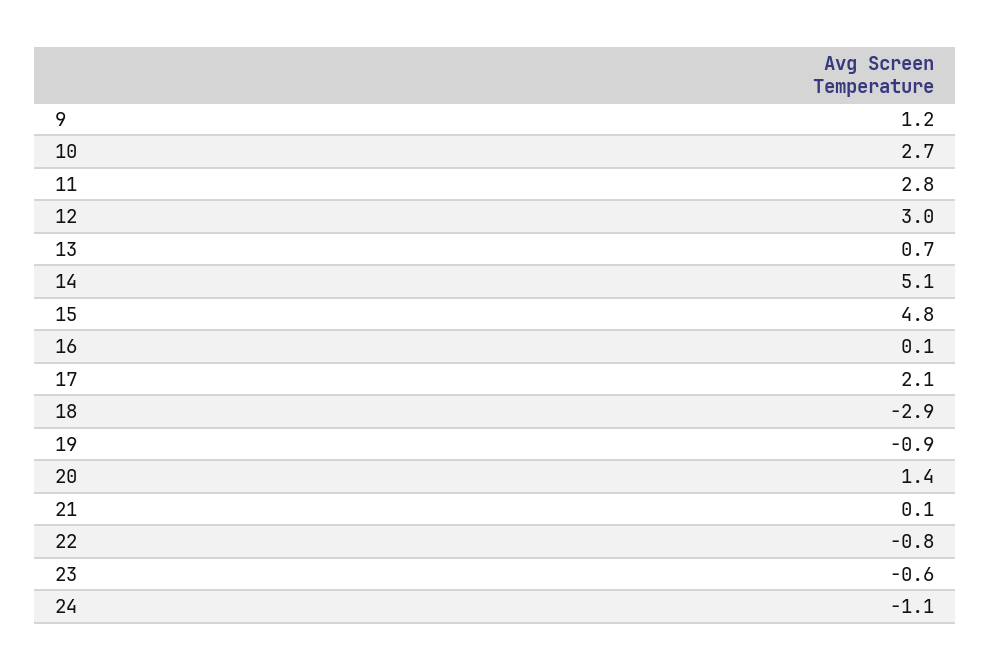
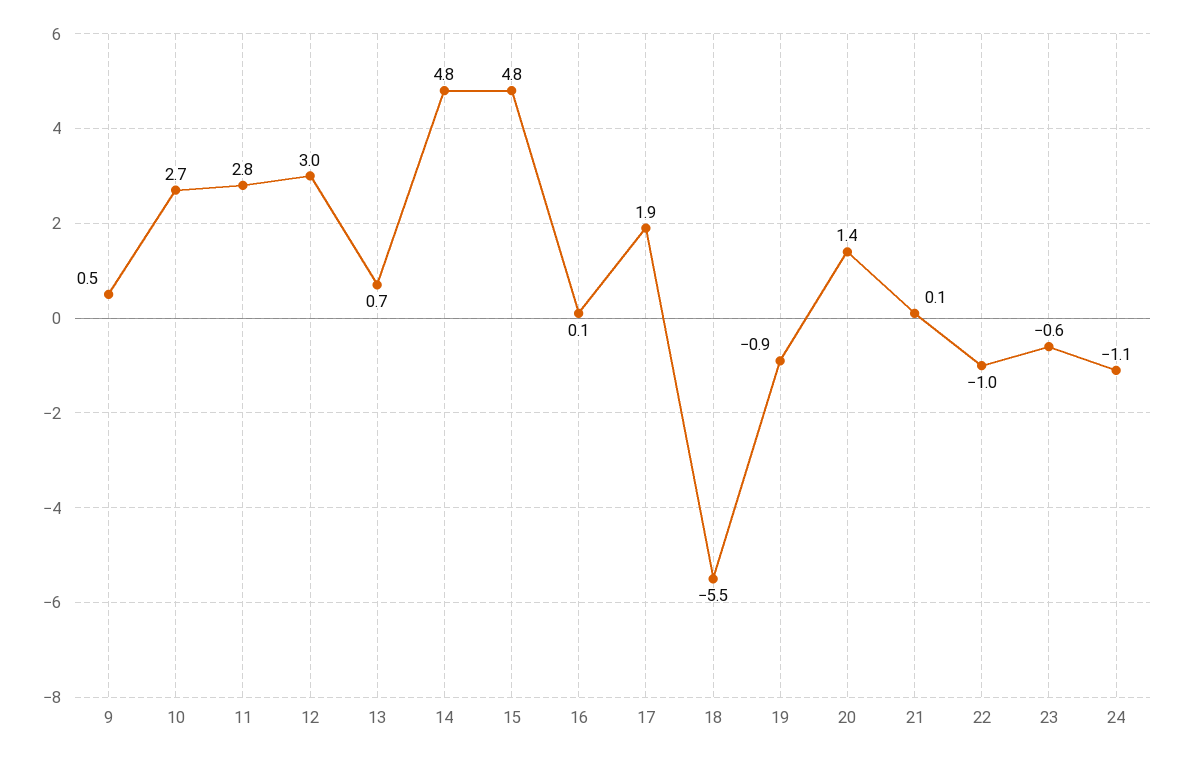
  {
-   "9": 1.2,
+   "9": 0.5,
    "10": 2.7,
    "11": 2.8,
    "12": 3,
    "13": 0.7,
-   "14": 5.1,
+   "14": 4.8,
    "15": 4.8,
    "16": 0.1,
-   "17": 2.1,
+   "17": 1.9,
-   "18": -2.9,
+   "18": -5.5,
    "19": -0.9,
    "20": 1.4,
    "21": 0.1,
-   "22": -0.8,
+   "22": -1,
    "23": -0.6,
    "24": -1.1
  }

